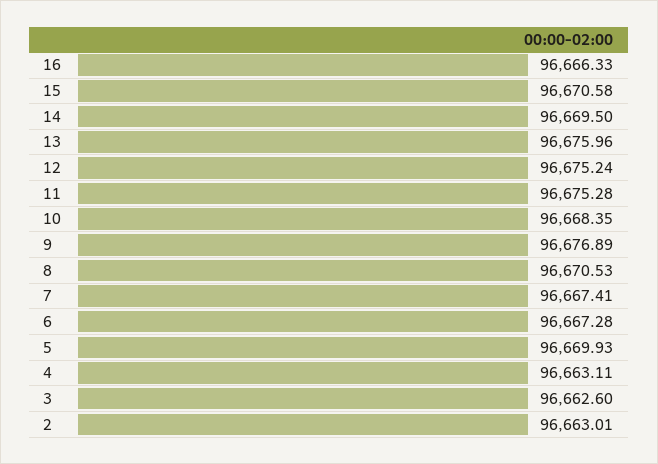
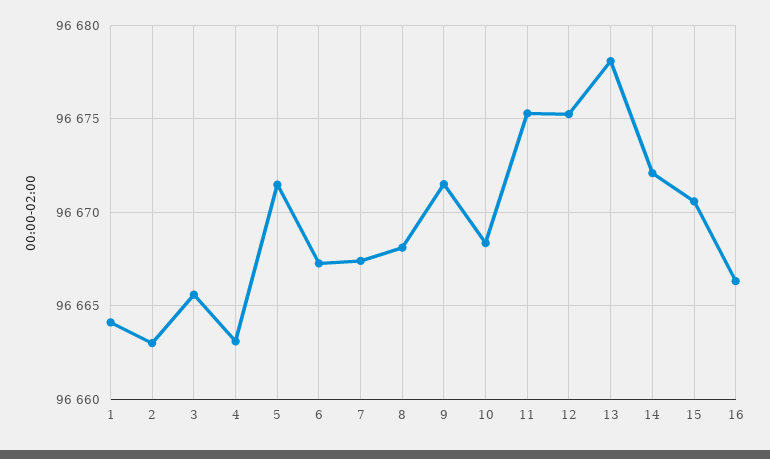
  {
    "16": 96666.33,
    "15": 96670.58,
-   "14": 96669.5,
+   "14": 96672,
-   "13": 96675.96,
+   "13": 96678,
    "12": 96675.24,
    "11": 96675.28,
    "10": 96668.35,
-   "9": 96676.89,
+   "9": 96671.5,
-   "8": 96670.53,
+   "8": 96668,
    "7": 96667.41,
    "6": 96667.28,
-   "5": 96669.93,
+   "5": 96671.5,
    "4": 96663.11,
-   "3": 96662.6,
+   "3": 96665.5,
-   "2": 96663.01
+   "2": 96663.01,
+   "1": 96664
  }

